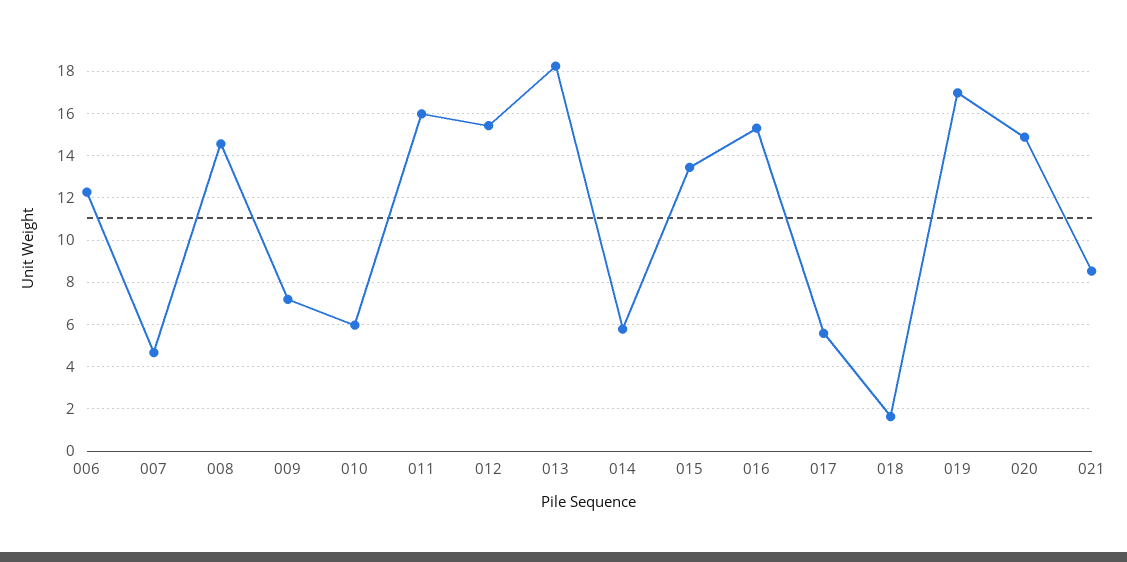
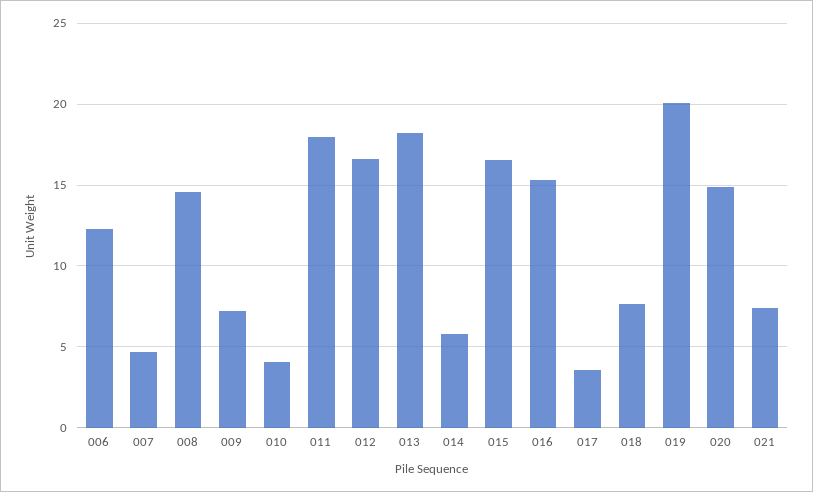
  {
    "006": 12.5,
    "007": 4.5,
    "008": 14.5,
    "009": 7,
-   "010": 6,
+   "010": 4,
-   "011": 16,
+   "011": 18,
-   "012": 15.5,
+   "012": 16.5,
    "013": 18,
    "014": 6,
-   "015": 13.5,
+   "015": 16.5,
    "016": 15.5,
-   "017": 5.5,
+   "017": 3.5,
-   "018": 1.5,
+   "018": 7.5,
-   "019": 17,
+   "019": 20,
    "020": 15,
-   "021": 8.5
+   "021": 7.5
  }

